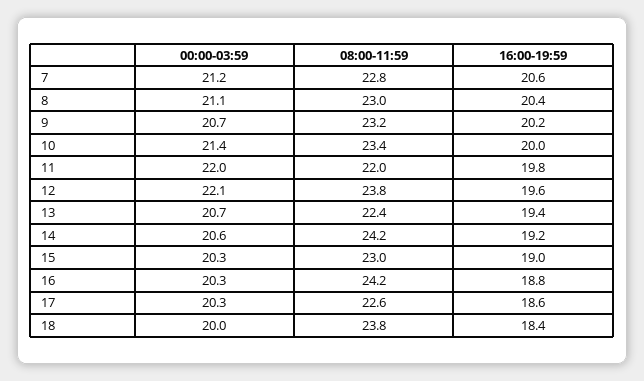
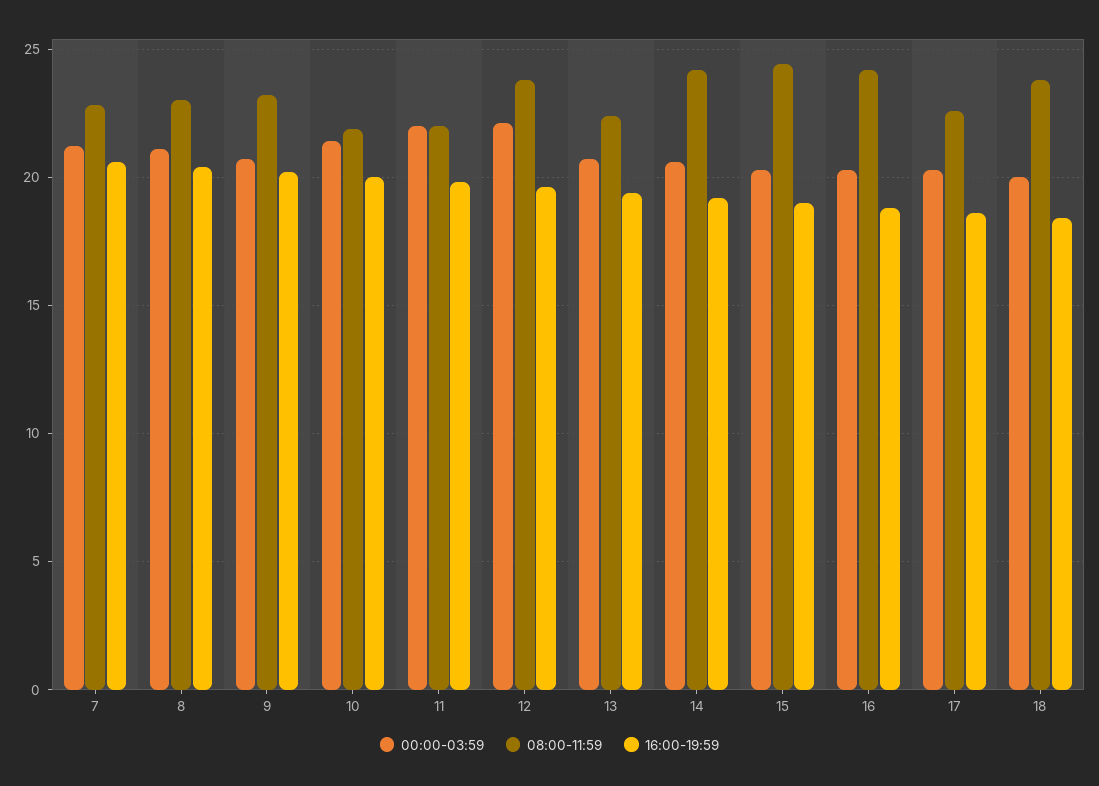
  {
    "00:00-03:59": {
      "7": 21.2,
      "8": 21.1,
      "9": 20.7,
      "10": 21.4,
      "11": 22,
      "12": 22.1,
      "13": 20.7,
      "14": 20.6,
      "15": 20.3,
      "16": 20.3,
      "17": 20.3,
      "18": 20
    },
    "08:00-11:59": {
      "7": 22.8,
      "8": 23,
      "9": 23.2,
-     "10": 23.4,
+     "10": 22,
      "11": 22,
      "12": 23.8,
      "13": 22.4,
      "14": 24.2,
-     "15": 23,
+     "15": 24.5,
      "16": 24.2,
      "17": 22.6,
      "18": 23.8
    },
    "16:00-19:59": {
      "7": 20.6,
      "8": 20.4,
      "9": 20.2,
      "10": 20,
      "11": 19.8,
      "12": 19.6,
      "13": 19.4,
      "14": 19.2,
      "15": 19,
      "16": 18.8,
      "17": 18.6,
      "18": 18.4
    }
  }

